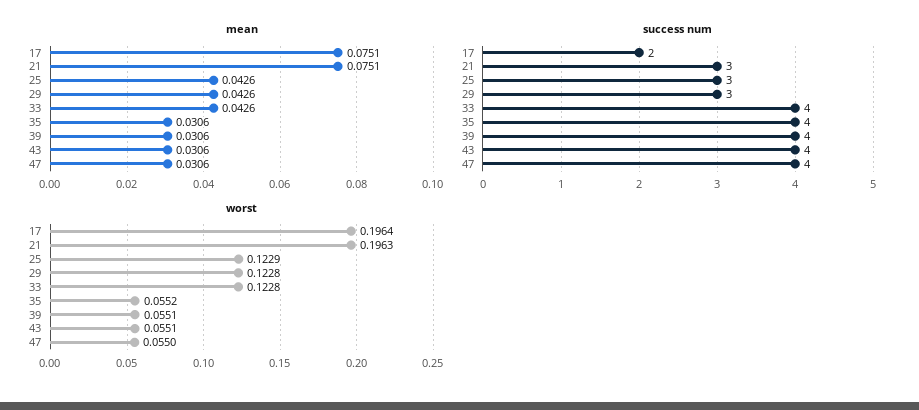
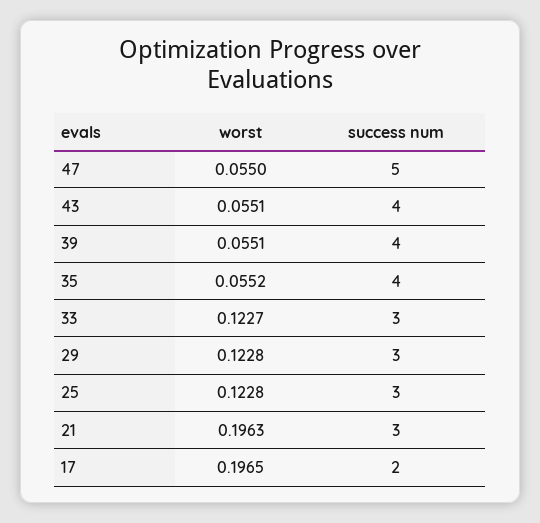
  {
-   "mean": {
-     "17": 0.0751,
-     "21": 0.0751,
-     "25": 0.0426,
-     "29": 0.0426,
-     "33": 0.0426,
-     "35": 0.0306,
-     "39": 0.0306,
-     "43": 0.0306,
-     "47": 0.0306
-   },
    "success num": {
      "17": 2,
      "21": 3,
      "25": 3,
      "29": 3,
-     "33": 4,
+     "33": 3,
      "35": 4,
      "39": 4,
      "43": 4,
-     "47": 4
+     "47": 5
    },
    "worst": {
-     "17": 0.1964,
+     "17": 0.1965,
      "21": 0.1963,
-     "25": 0.1229,
+     "25": 0.1228,
      "29": 0.1228,
-     "33": 0.1228,
+     "33": 0.1227,
      "35": 0.0552,
      "39": 0.0551,
      "43": 0.0551,
      "47": 0.055
    }
  }

